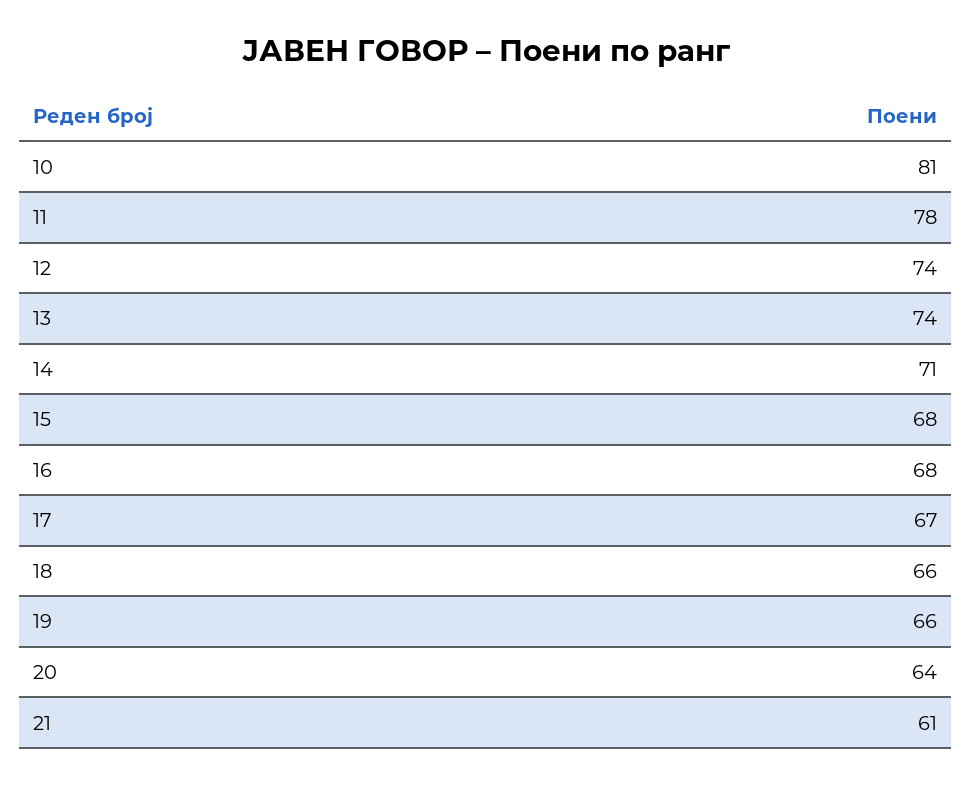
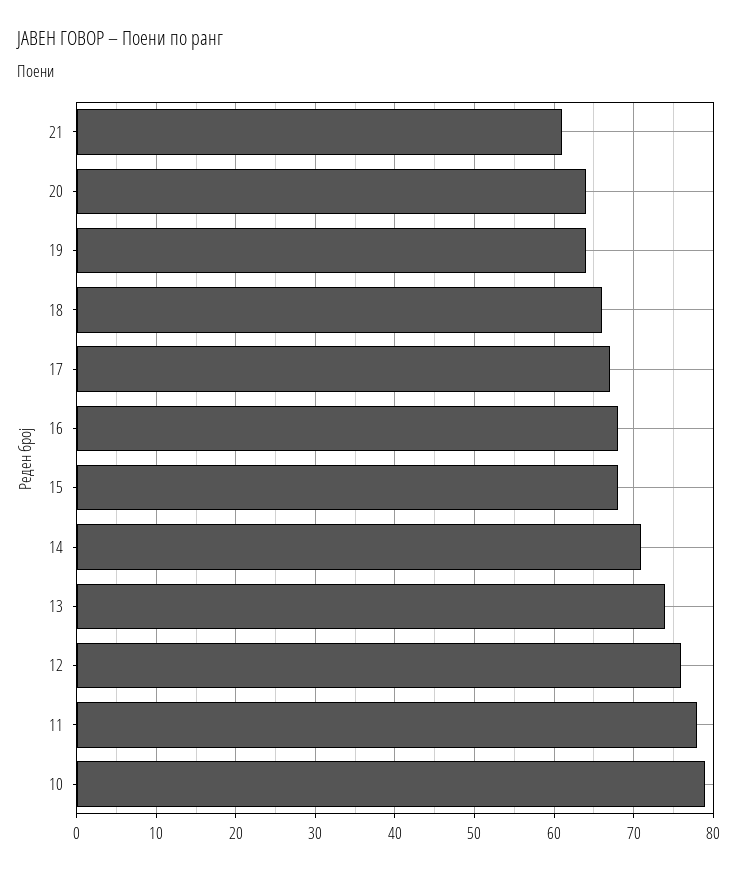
  {
-   "10": 81,
+   "10": 79,
    "11": 78,
-   "12": 74,
+   "12": 76,
    "13": 74,
    "14": 71,
    "15": 68,
    "16": 68,
    "17": 67,
    "18": 66,
-   "19": 66,
+   "19": 64,
    "20": 64,
    "21": 61
  }

